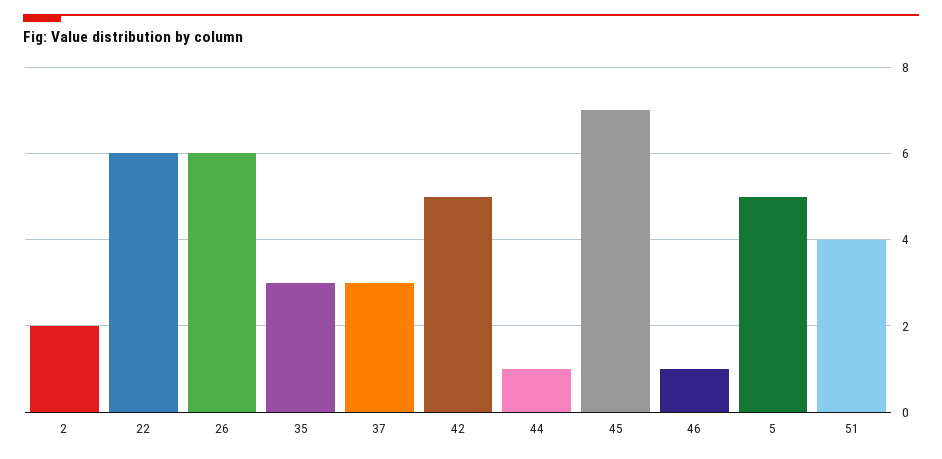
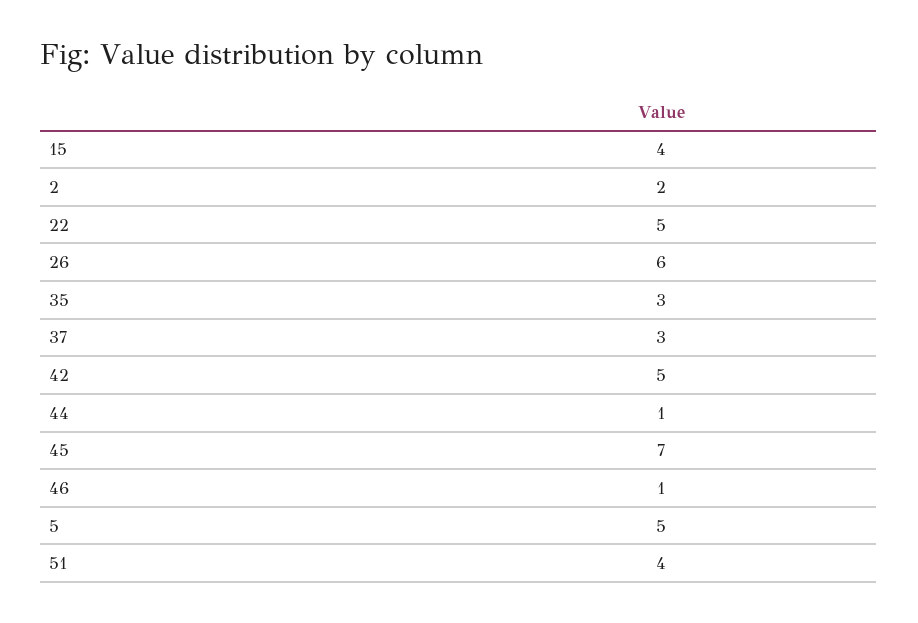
  {
    "2": 2,
-   "22": 6,
+   "22": 5,
    "26": 6,
    "35": 3,
    "37": 3,
    "42": 5,
    "44": 1,
    "45": 7,
    "46": 1,
    "5": 5,
-   "51": 4
+   "51": 4,
+   "15": 4
  }

